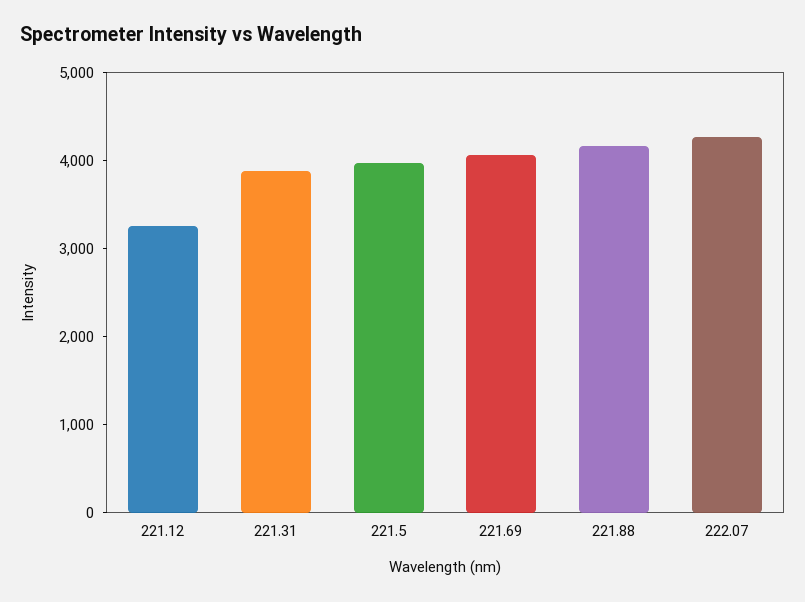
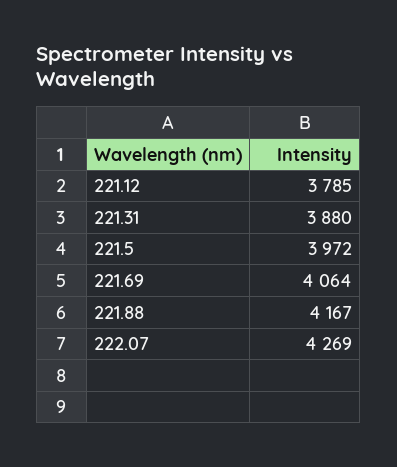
  {
-   "221.12": 3200,
+   "221.12": 3785,
    "221.31": 3880,
    "221.5": 3972,
    "221.69": 4064,
    "221.88": 4167,
    "222.07": 4269
  }

